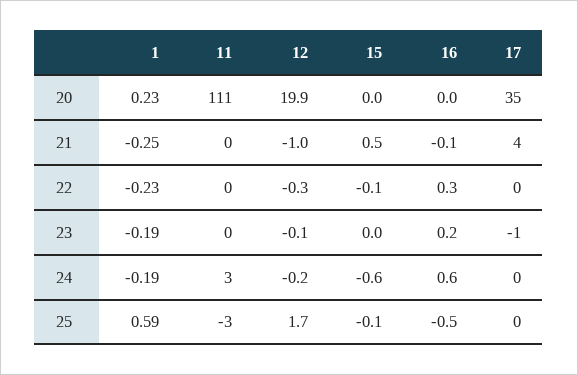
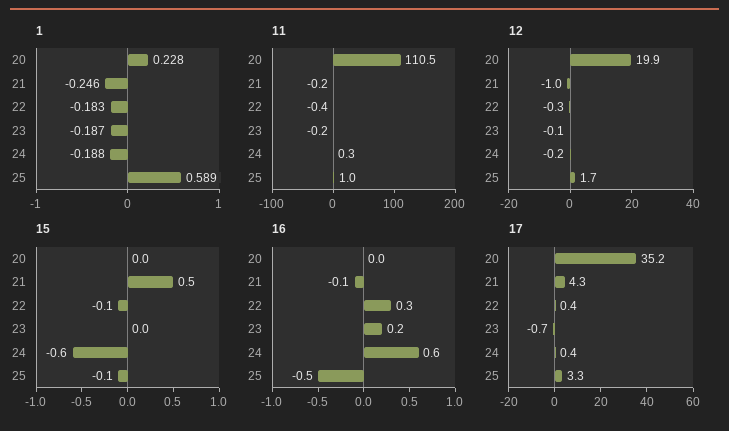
  {
    "1": {
      "20": 0.228,
      "21": -0.246,
-     "22": -0.23,
+     "22": -0.183,
      "23": -0.187,
      "24": -0.188,
      "25": 0.589
    },
    "11": {
      "20": 110.5,
      "21": -0.2,
      "22": -0.4,
      "23": -0.2,
-     "24": 3,
+     "24": 0.3,
-     "25": -3
+     "25": 1
    },
    "12": {
      "20": 19.9,
      "21": -1,
      "22": -0.3,
      "23": -0.1,
      "24": -0.2,
      "25": 1.7
    },
    "15": {
      "20": 0,
      "21": 0.5,
      "22": -0.1,
      "23": 0,
      "24": -0.6,
      "25": -0.1
    },
    "16": {
      "20": 0,
      "21": -0.1,
      "22": 0.3,
      "23": 0.2,
      "24": 0.6,
      "25": -0.5
    },
    "17": {
      "20": 35.2,
      "21": 4.3,
      "22": 0.4,
      "23": -0.7,
      "24": 0.4,
-     "25": 0
+     "25": 3.3
    }
  }

